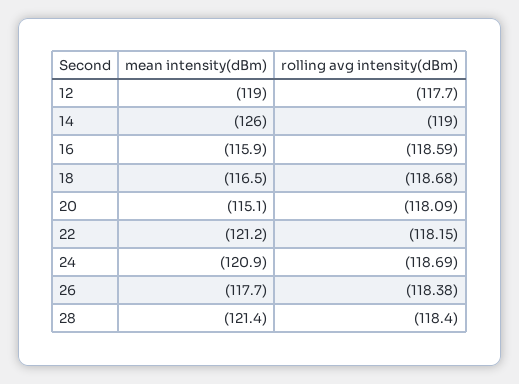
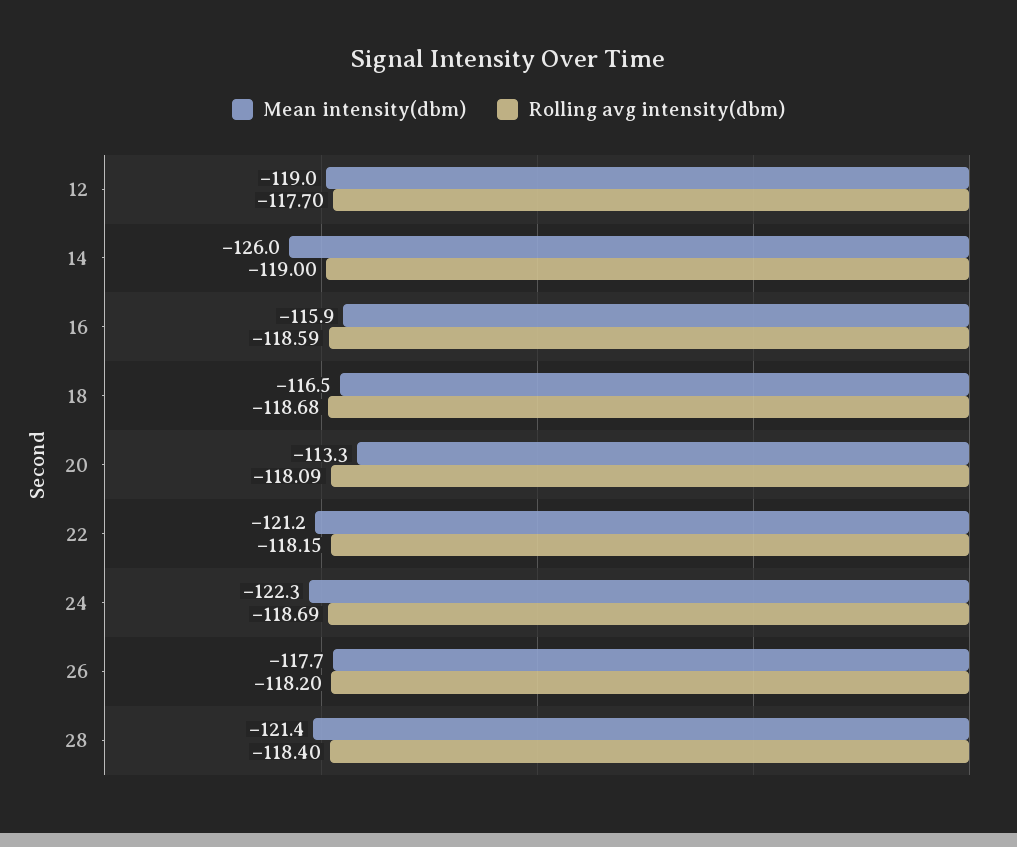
  {
    "mean intensity(dBm)": {
      "12": -119,
      "14": -126,
      "16": -115.9,
      "18": -116.5,
-     "20": -115.1,
+     "20": -113.3,
      "22": -121.2,
-     "24": -120.9,
+     "24": -122.3,
      "26": -117.7,
      "28": -121.4
    },
    "rolling avg intensity(dBm)": {
      "12": -117.7,
      "14": -119,
      "16": -118.59,
      "18": -118.68,
      "20": -118.09,
      "22": -118.15,
      "24": -118.69,
-     "26": -118.38,
+     "26": -118.2,
      "28": -118.4
    }
  }

